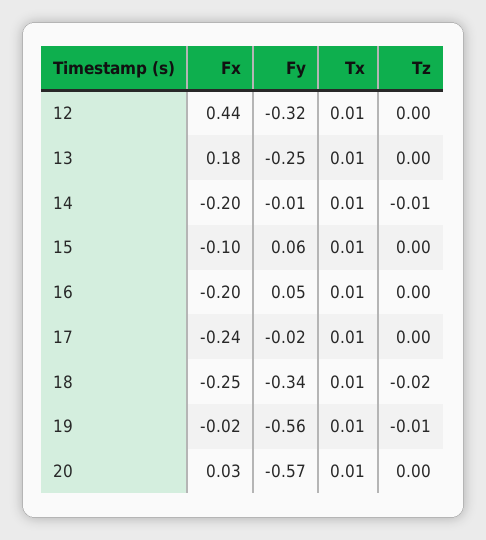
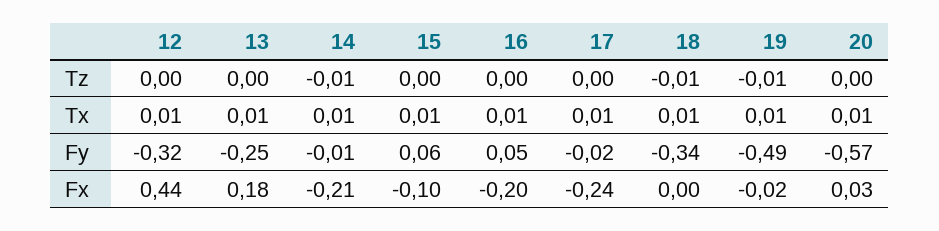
  {
    "Fx": {
      "12": 0.44,
      "13": 0.18,
-     "14": -0.2,
+     "14": -0.21,
      "15": -0.1,
      "16": -0.2,
      "17": -0.24,
-     "18": -0.25,
+     "18": 0,
      "19": -0.02,
      "20": 0.03
    },
    "Fy": {
      "12": -0.32,
      "13": -0.25,
      "14": -0.01,
      "15": 0.06,
      "16": 0.05,
      "17": -0.02,
      "18": -0.34,
-     "19": -0.56,
+     "19": -0.49,
      "20": -0.57
    },
    "Tx": {
      "12": 0.01,
      "13": 0.01,
      "14": 0.01,
      "15": 0.01,
      "16": 0.01,
      "17": 0.01,
      "18": 0.01,
      "19": 0.01,
      "20": 0.01
    },
    "Tz": {
      "12": 0,
      "13": 0,
      "14": -0.01,
      "15": 0,
      "16": 0,
      "17": 0,
-     "18": -0.02,
+     "18": -0.01,
      "19": -0.01,
      "20": 0
    }
  }

